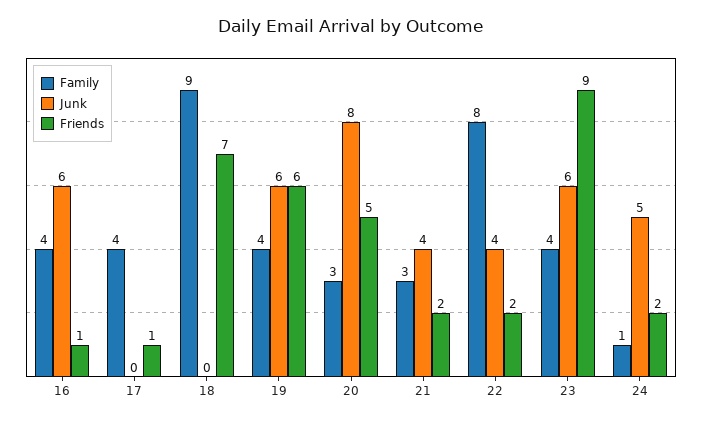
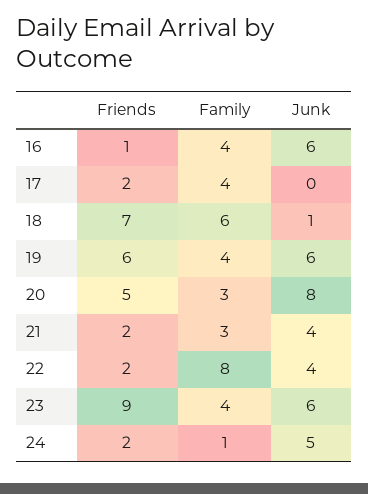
  {
    "Family": {
      "16": 4,
      "17": 4,
-     "18": 9,
+     "18": 6,
      "19": 4,
      "20": 3,
      "21": 3,
      "22": 8,
      "23": 4,
      "24": 1
    },
    "Junk": {
      "16": 6,
      "17": 0,
-     "18": 0,
+     "18": 1,
      "19": 6,
      "20": 8,
      "21": 4,
      "22": 4,
      "23": 6,
      "24": 5
    },
    "Friends": {
      "16": 1,
-     "17": 1,
+     "17": 2,
      "18": 7,
      "19": 6,
      "20": 5,
      "21": 2,
      "22": 2,
      "23": 9,
      "24": 2
    }
  }

